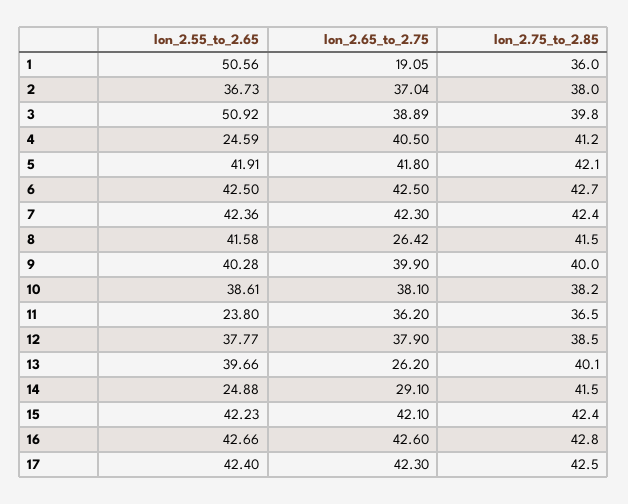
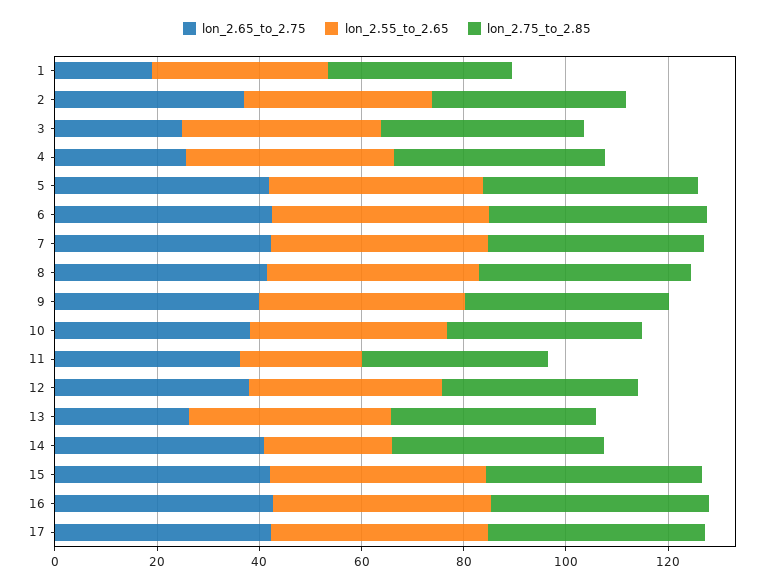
  {
    "lon_2.55_to_2.65": {
-     "1": 50.56,
+     "1": 35,
      "2": 36.73,
-     "3": 50.92,
+     "3": 40,
-     "4": 24.59,
+     "4": 40,
      "5": 41.91,
      "6": 42.5,
      "7": 42.36,
      "8": 41.58,
      "9": 40.28,
      "10": 38.61,
      "11": 23.8,
      "12": 37.77,
      "13": 39.66,
      "14": 24.88,
      "15": 42.23,
      "16": 42.66,
      "17": 42.4
    },
    "lon_2.65_to_2.75": {
      "1": 19.05,
      "2": 37.04,
-     "3": 38.89,
+     "3": 25,
-     "4": 40.5,
+     "4": 25,
      "5": 41.8,
      "6": 42.5,
      "7": 42.3,
-     "8": 26.42,
+     "8": 40,
      "9": 39.9,
      "10": 38.1,
      "11": 36.2,
      "12": 37.9,
      "13": 26.2,
-     "14": 29.1,
+     "14": 40,
      "15": 42.1,
      "16": 42.6,
      "17": 42.3
    },
    "lon_2.75_to_2.85": {
      "1": 36,
      "2": 38,
      "3": 39.8,
      "4": 41.2,
      "5": 42.1,
      "6": 42.7,
      "7": 42.4,
      "8": 41.5,
      "9": 40,
      "10": 38.2,
      "11": 36.5,
      "12": 38.5,
      "13": 40.1,
      "14": 41.5,
      "15": 42.4,
      "16": 42.8,
      "17": 42.5
    }
  }

